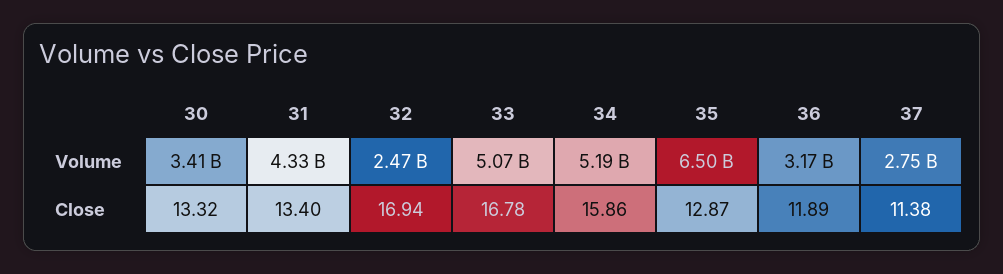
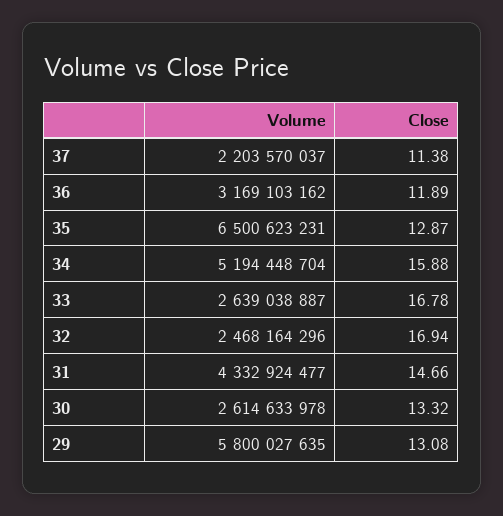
  {
    "30": {
-     "Volume": 3410000000,
+     "Volume": 2614633978,
      "Close": 13.32
    },
    "31": {
      "Volume": 4332924477,
-     "Close": 13.4
+     "Close": 14.66
    },
    "32": {
      "Volume": 2468164296,
      "Close": 16.94
    },
    "33": {
-     "Volume": 5070000000,
+     "Volume": 2639038887,
      "Close": 16.78
    },
    "34": {
      "Volume": 5194448704,
-     "Close": 15.86
+     "Close": 15.88
    },
    "35": {
      "Volume": 6500623231,
      "Close": 12.87
    },
    "36": {
      "Volume": 3169103162,
      "Close": 11.89
    },
    "37": {
-     "Volume": 2750000000,
+     "Volume": 2203570037,
      "Close": 11.38
-   }
+   },
+   "29": {
+     "Volume": 5800027635,
+     "Close": 13.08
+   }
  }

